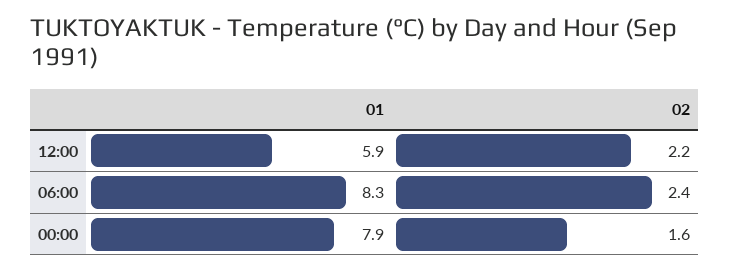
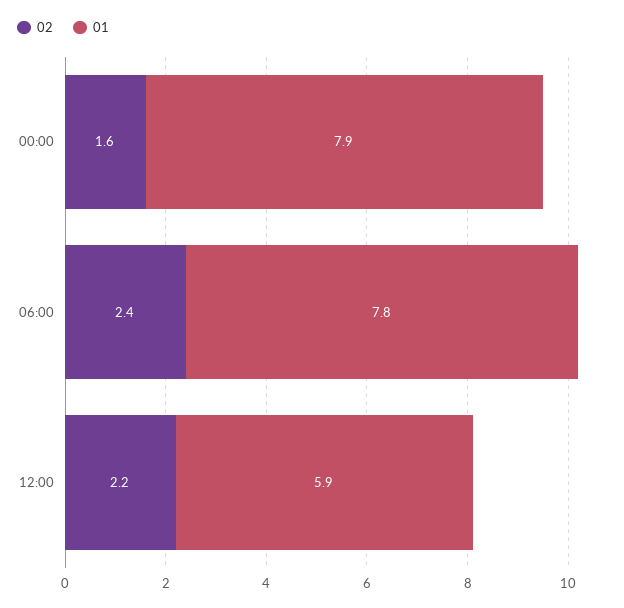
  {
    "01": {
      "12:00": 5.9,
-     "06:00": 8.3,
+     "06:00": 7.8,
      "00:00": 7.9
    },
    "02": {
      "12:00": 2.2,
      "06:00": 2.4,
      "00:00": 1.6
    }
  }

